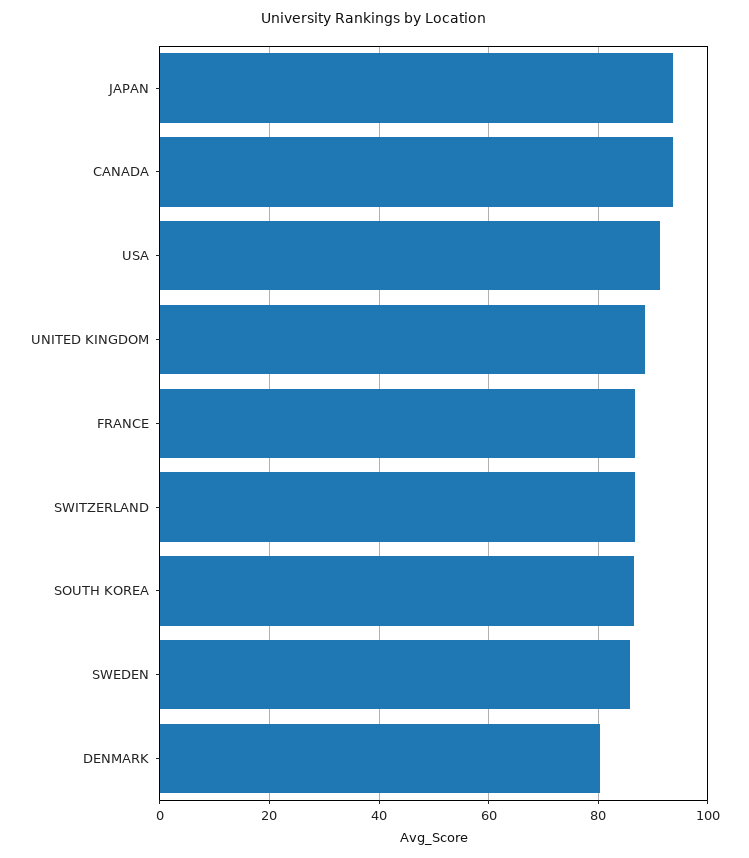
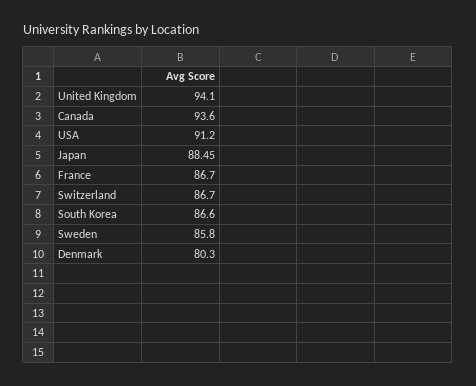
  {
-   "JAPAN": 94,
+   "JAPAN": 88.45,
    "CANADA": 93.6,
    "USA": 91.2,
-   "UNITED KINGDOM": 88,
+   "UNITED KINGDOM": 94.1,
    "FRANCE": 86.7,
    "SWITZERLAND": 86.7,
    "SOUTH KOREA": 86.6,
    "SWEDEN": 85.8,
    "DENMARK": 80.3
  }

